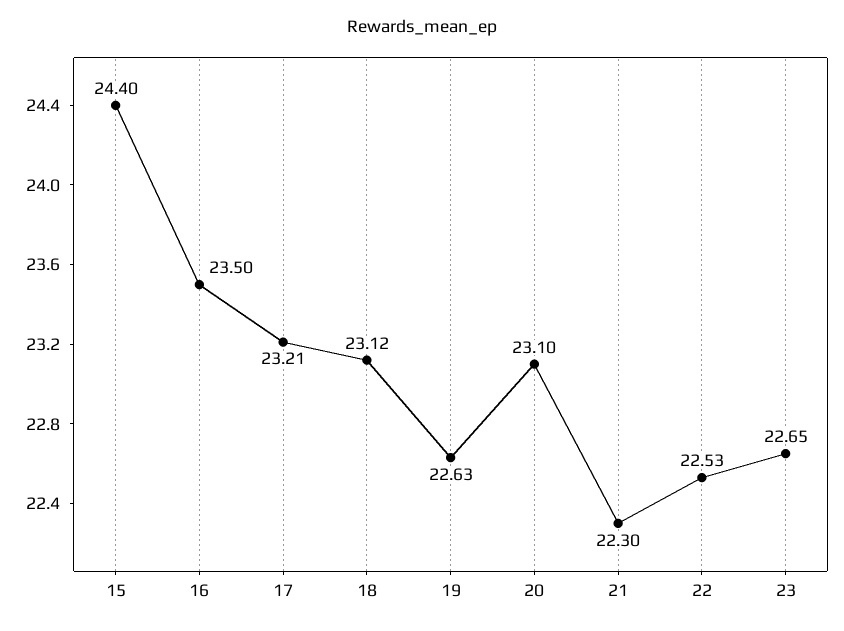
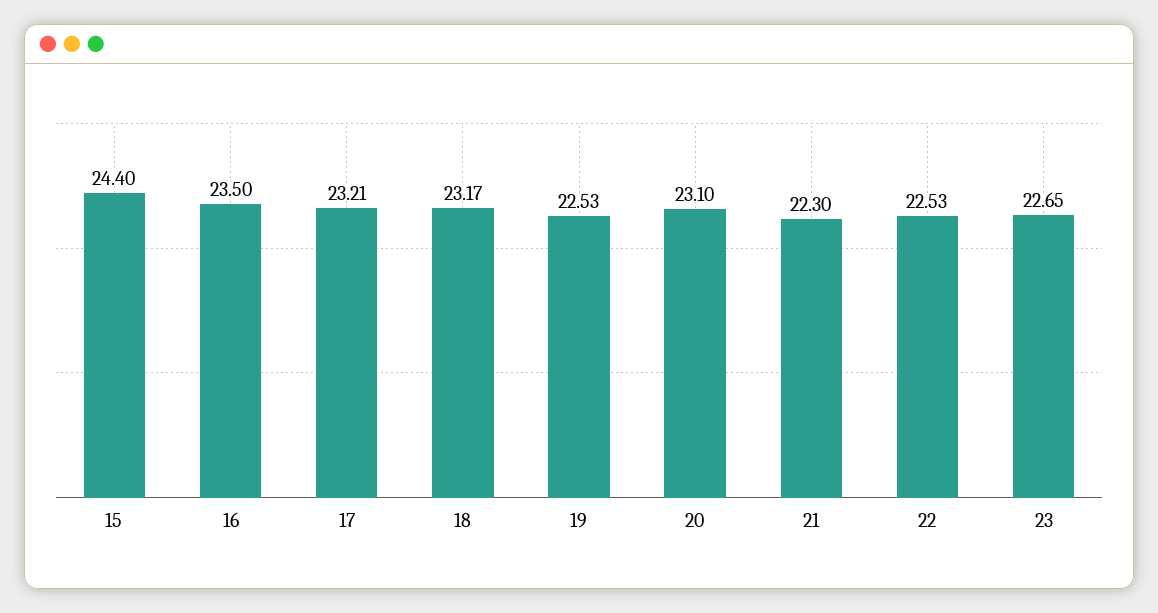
  {
    "15": 24.4,
    "16": 23.5,
    "17": 23.21,
-   "18": 23.12,
+   "18": 23.17,
-   "19": 22.63,
+   "19": 22.53,
    "20": 23.1,
    "21": 22.3,
    "22": 22.53,
    "23": 22.65
  }

